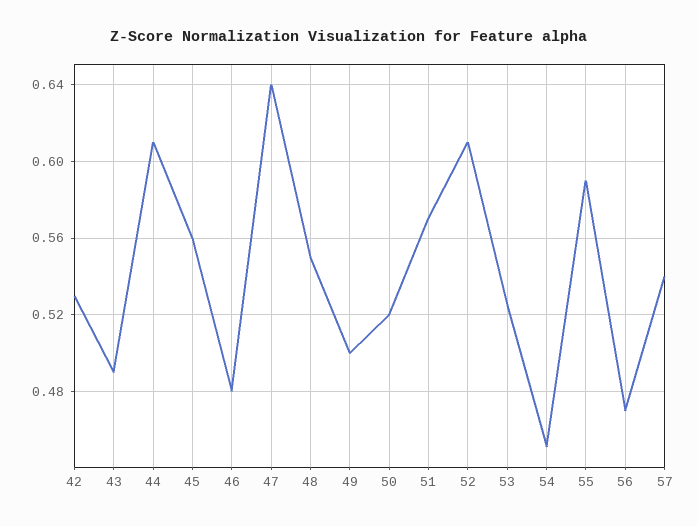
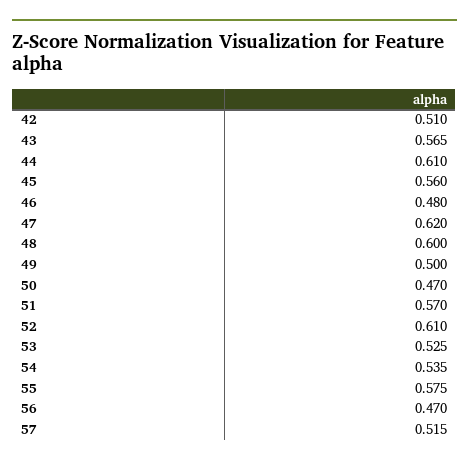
  {
-   "42": 0.53,
+   "42": 0.51,
-   "43": 0.49,
+   "43": 0.565,
    "44": 0.61,
    "45": 0.56,
    "46": 0.48,
-   "47": 0.64,
+   "47": 0.62,
-   "48": 0.55,
+   "48": 0.6,
    "49": 0.5,
-   "50": 0.52,
+   "50": 0.47,
    "51": 0.57,
    "52": 0.61,
    "53": 0.525,
-   "54": 0.45,
+   "54": 0.535,
-   "55": 0.59,
+   "55": 0.575,
    "56": 0.47,
-   "57": 0.54
+   "57": 0.515
  }

